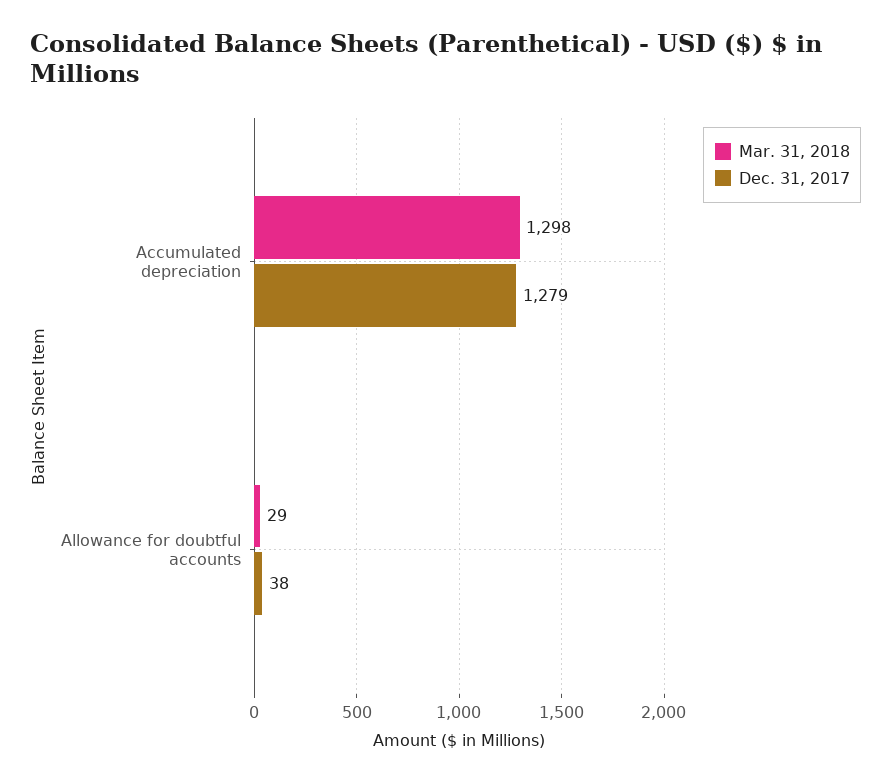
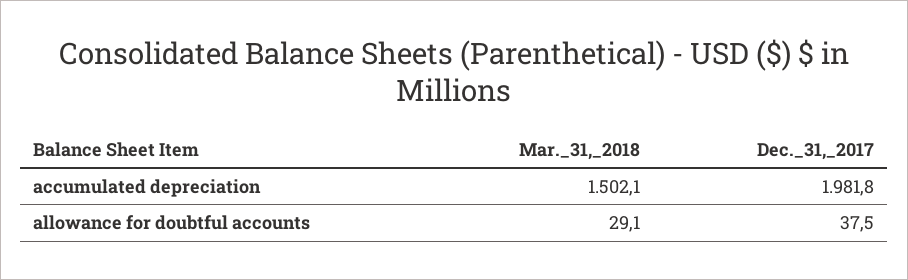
  {
    "Mar. 31, 2018": {
-     "Accumulated depreciation": 1298,
+     "Accumulated depreciation": 1502.1,
      "Allowance for doubtful accounts": 29.1
    },
    "Dec. 31, 2017": {
-     "Accumulated depreciation": 1279,
+     "Accumulated depreciation": 1981.8,
      "Allowance for doubtful accounts": 37.5
    }
  }

